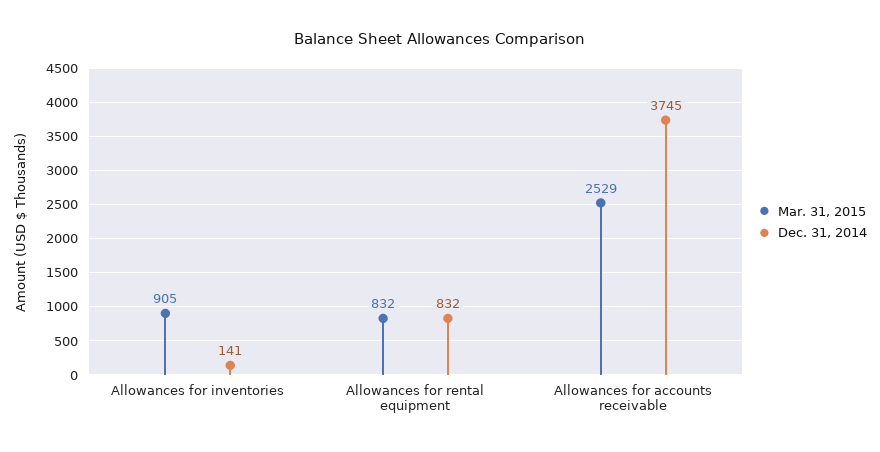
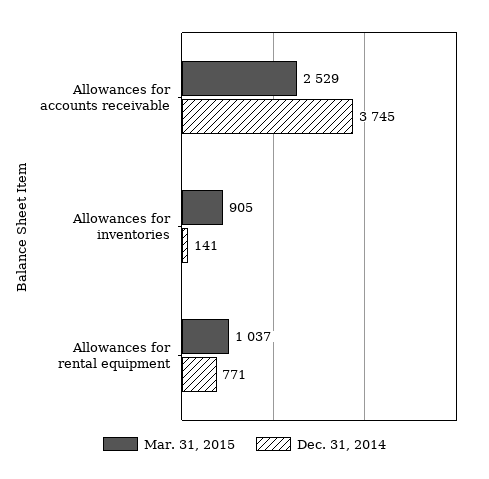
  {
    "Mar. 31, 2015": {
      "Allowances for inventories": 905,
-     "Allowances for rental equipment": 832,
+     "Allowances for rental equipment": 1037,
      "Allowances for accounts receivable": 2529
    },
    "Dec. 31, 2014": {
      "Allowances for inventories": 141,
-     "Allowances for rental equipment": 832,
+     "Allowances for rental equipment": 771,
      "Allowances for accounts receivable": 3745
    }
  }

